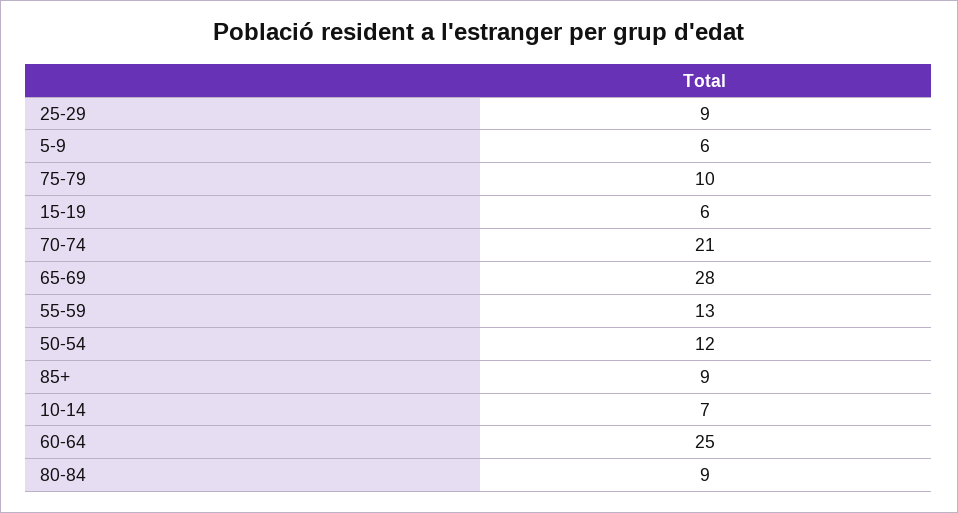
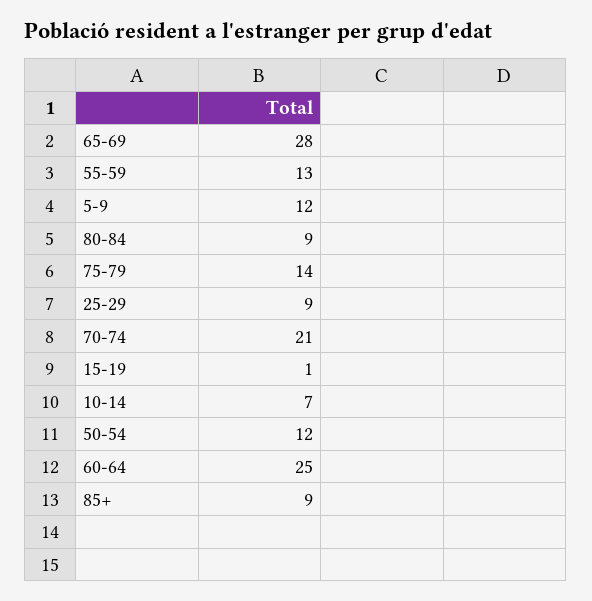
  {
    "25-29": 9,
-   "5-9": 6,
+   "5-9": 12,
-   "75-79": 10,
+   "75-79": 14,
-   "15-19": 6,
+   "15-19": 1,
    "70-74": 21,
    "65-69": 28,
    "55-59": 13,
    "50-54": 12,
    "85+": 9,
    "10-14": 7,
    "60-64": 25,
    "80-84": 9
  }

